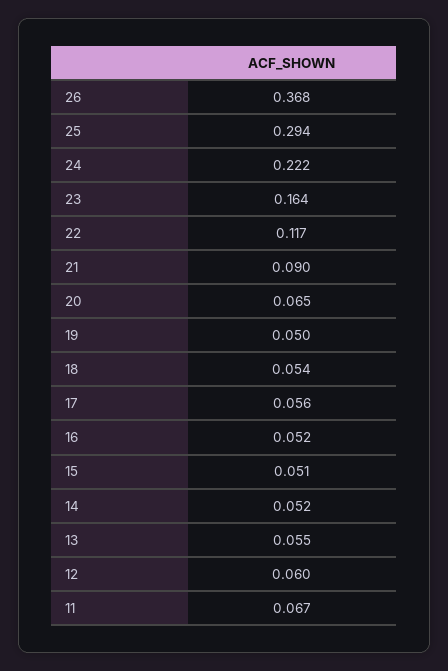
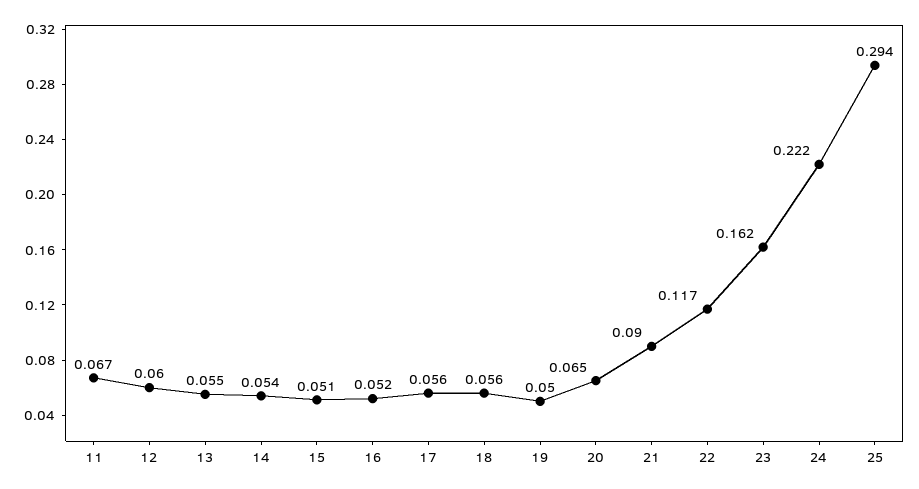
  {
-   "26": 0.368,
    "25": 0.294,
    "24": 0.222,
-   "23": 0.164,
+   "23": 0.162,
    "22": 0.117,
    "21": 0.09,
    "20": 0.065,
    "19": 0.05,
-   "18": 0.054,
+   "18": 0.056,
    "17": 0.056,
    "16": 0.052,
    "15": 0.051,
-   "14": 0.052,
+   "14": 0.054,
    "13": 0.055,
    "12": 0.06,
    "11": 0.067
  }

